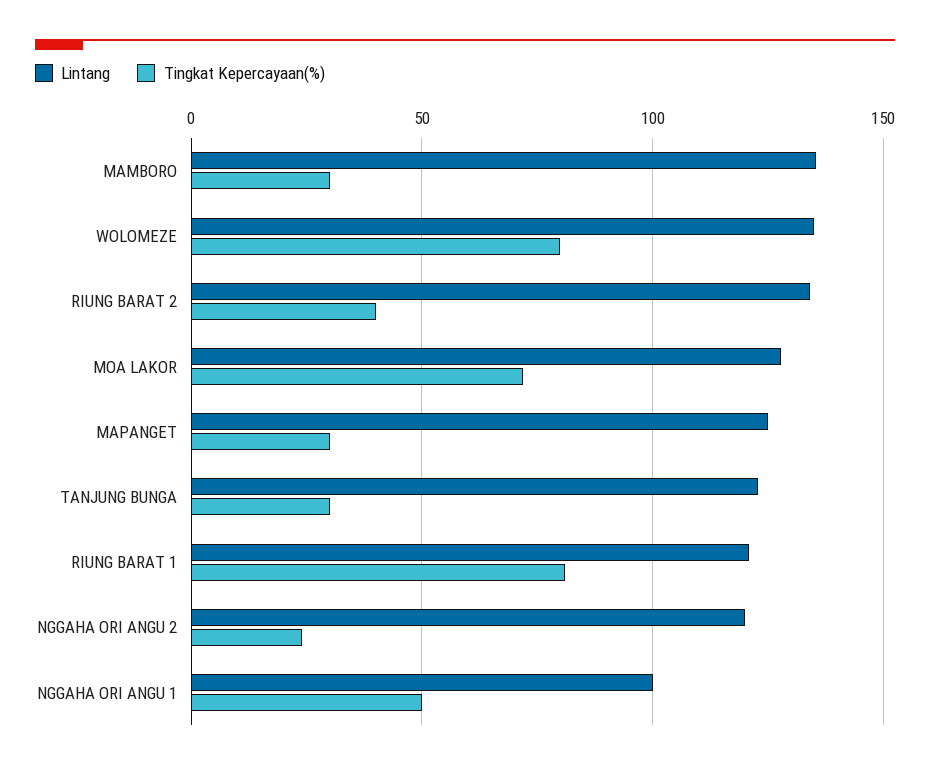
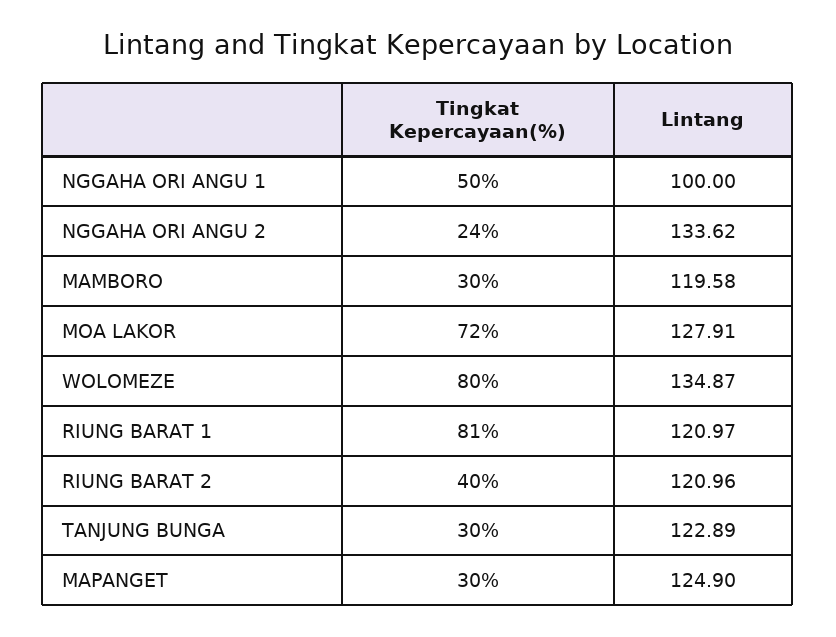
  {
    "Lintang": {
-     "MAMBORO": 135,
+     "MAMBORO": 119.58,
      "WOLOMEZE": 134.87,
-     "RIUNG BARAT 2": 135,
+     "RIUNG BARAT 2": 120.96,
      "MOA LAKOR": 127.91,
      "MAPANGET": 124.9,
      "TANJUNG BUNGA": 122.89,
      "RIUNG BARAT 1": 120.97,
-     "NGGAHA ORI ANGU 2": 120,
+     "NGGAHA ORI ANGU 2": 133.62,
      "NGGAHA ORI ANGU 1": 100
    },
    "Tingkat Kepercayaan(%)": {
      "MAMBORO": 30,
      "WOLOMEZE": 80,
      "RIUNG BARAT 2": 40,
      "MOA LAKOR": 72,
      "MAPANGET": 30,
      "TANJUNG BUNGA": 30,
      "RIUNG BARAT 1": 81,
      "NGGAHA ORI ANGU 2": 24,
      "NGGAHA ORI ANGU 1": 50
    }
  }

